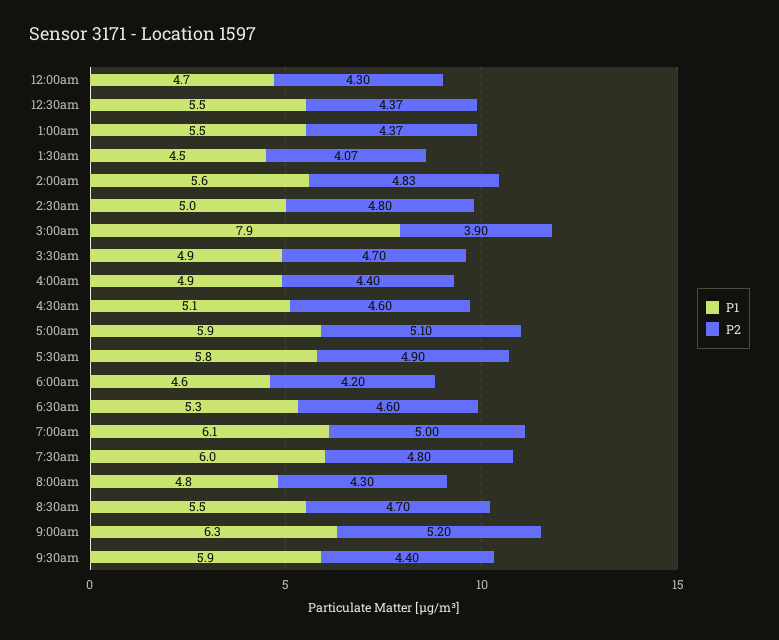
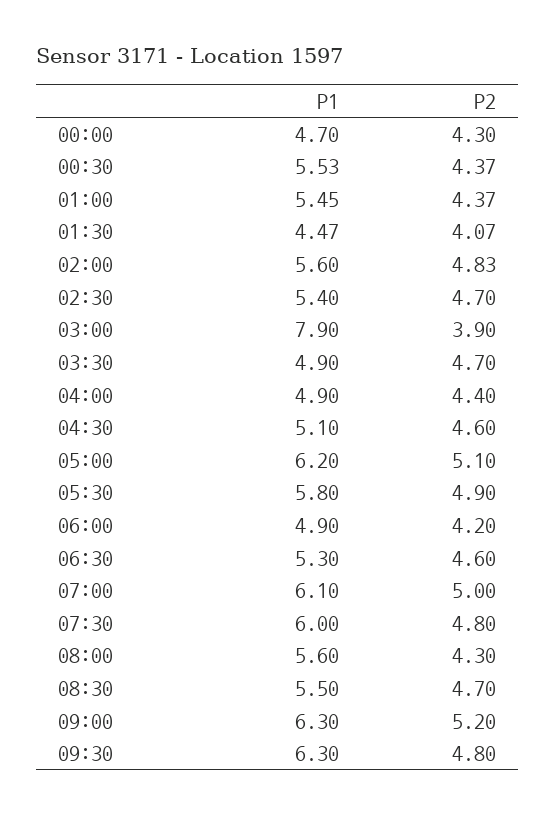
  {
    "P1": {
      "12:00am": 4.7,
      "12:30am": 5.53,
      "1:00am": 5.45,
      "1:30am": 4.47,
      "2:00am": 5.6,
-     "2:30am": 5,
+     "2:30am": 5.4,
      "3:00am": 7.9,
      "3:30am": 4.9,
      "4:00am": 4.9,
      "4:30am": 5.1,
-     "5:00am": 5.9,
+     "5:00am": 6.2,
      "5:30am": 5.8,
-     "6:00am": 4.6,
+     "6:00am": 4.9,
      "6:30am": 5.3,
      "7:00am": 6.1,
      "7:30am": 6,
-     "8:00am": 4.8,
+     "8:00am": 5.6,
      "8:30am": 5.5,
      "9:00am": 6.3,
-     "9:30am": 5.9
+     "9:30am": 6.3
    },
    "P2": {
      "12:00am": 4.3,
      "12:30am": 4.37,
      "1:00am": 4.37,
      "1:30am": 4.07,
      "2:00am": 4.83,
-     "2:30am": 4.8,
+     "2:30am": 4.7,
      "3:00am": 3.9,
      "3:30am": 4.7,
      "4:00am": 4.4,
      "4:30am": 4.6,
      "5:00am": 5.1,
      "5:30am": 4.9,
      "6:00am": 4.2,
      "6:30am": 4.6,
      "7:00am": 5,
      "7:30am": 4.8,
      "8:00am": 4.3,
      "8:30am": 4.7,
      "9:00am": 5.2,
-     "9:30am": 4.4
+     "9:30am": 4.8
    }
  }

